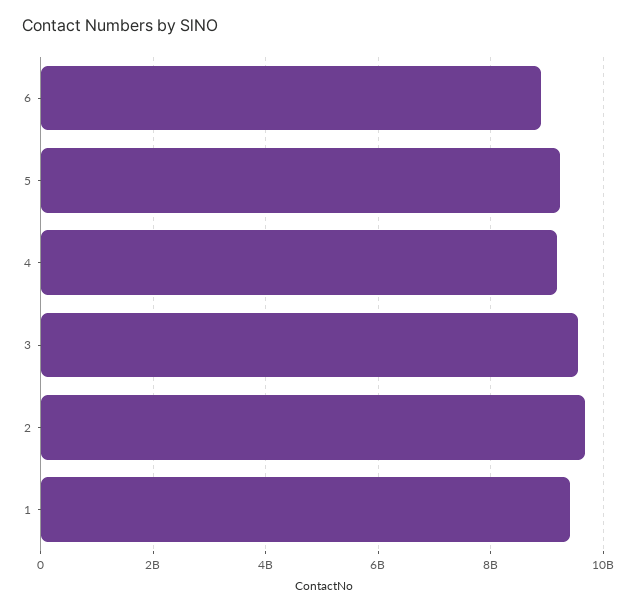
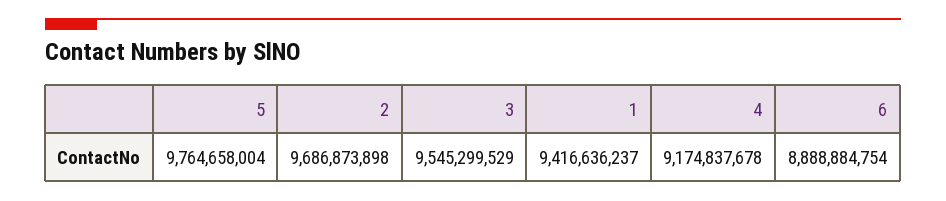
  {
    "6": 8888884754,
-   "5": 9200000000,
+   "5": 9764658004,
    "4": 9174837678,
    "3": 9545299529,
    "2": 9686873898,
    "1": 9416636237
  }

